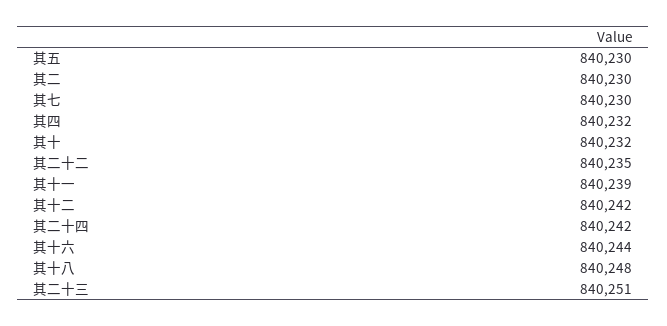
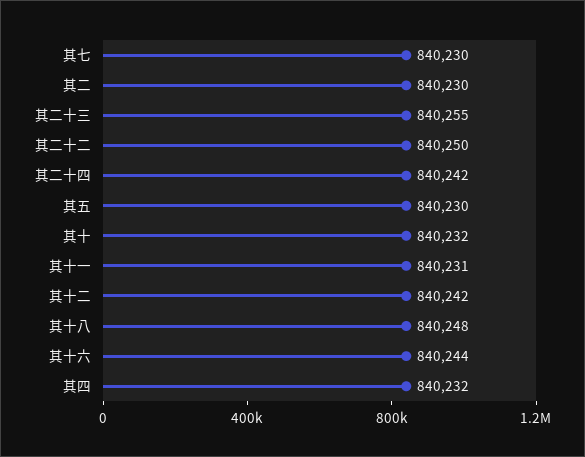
  {
    "其五": 840230,
    "其二": 840230,
    "其七": 840230,
    "其四": 840232,
    "其十": 840232,
-   "其二十二": 840235,
+   "其二十二": 840250,
-   "其十一": 840239,
+   "其十一": 840231,
    "其十二": 840242,
    "其二十四": 840242,
    "其十六": 840244,
    "其十八": 840248,
-   "其二十三": 840251
+   "其二十三": 840255
  }

